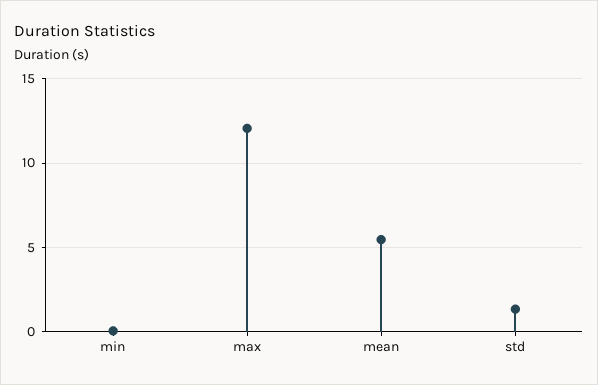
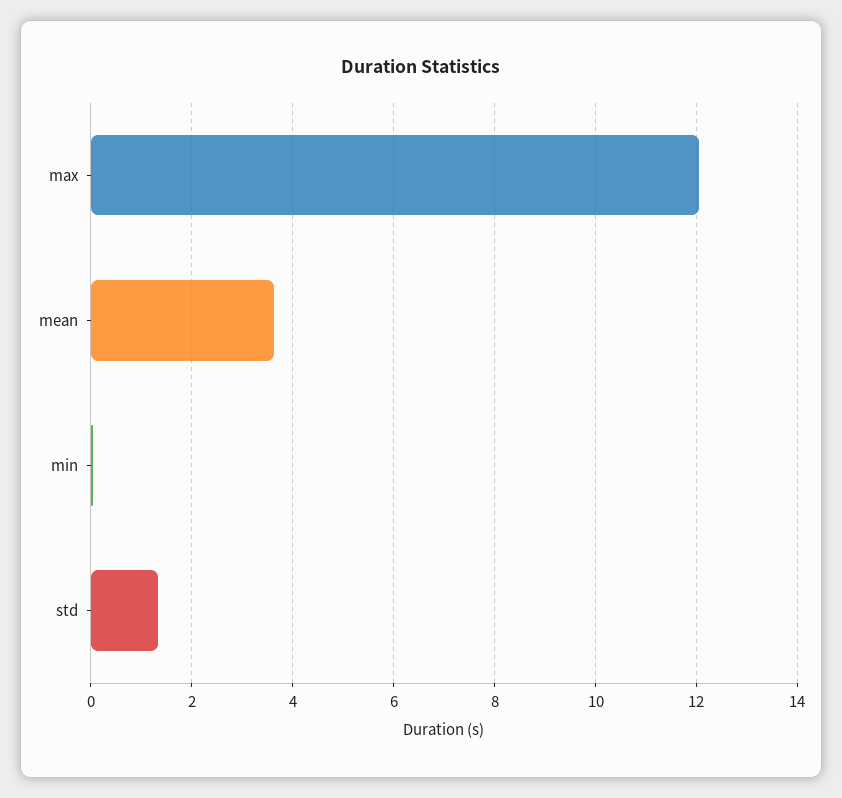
  {
    "min": 0,
    "max": 12,
-   "mean": 5.5,
+   "mean": 3.6,
    "std": 1.4
  }

